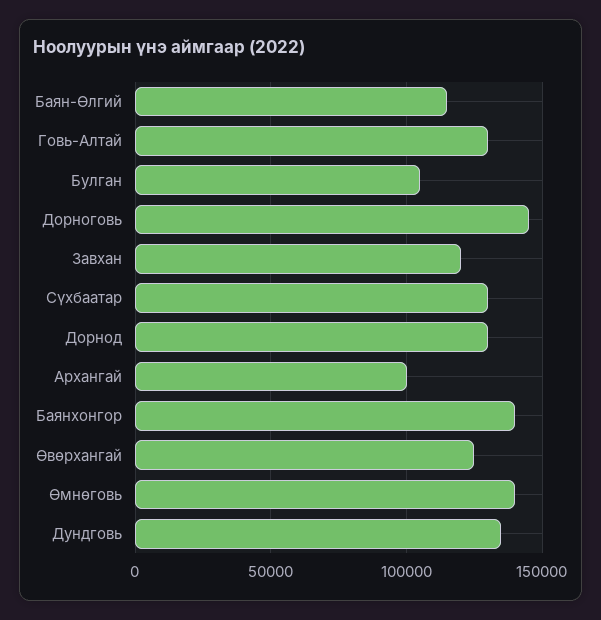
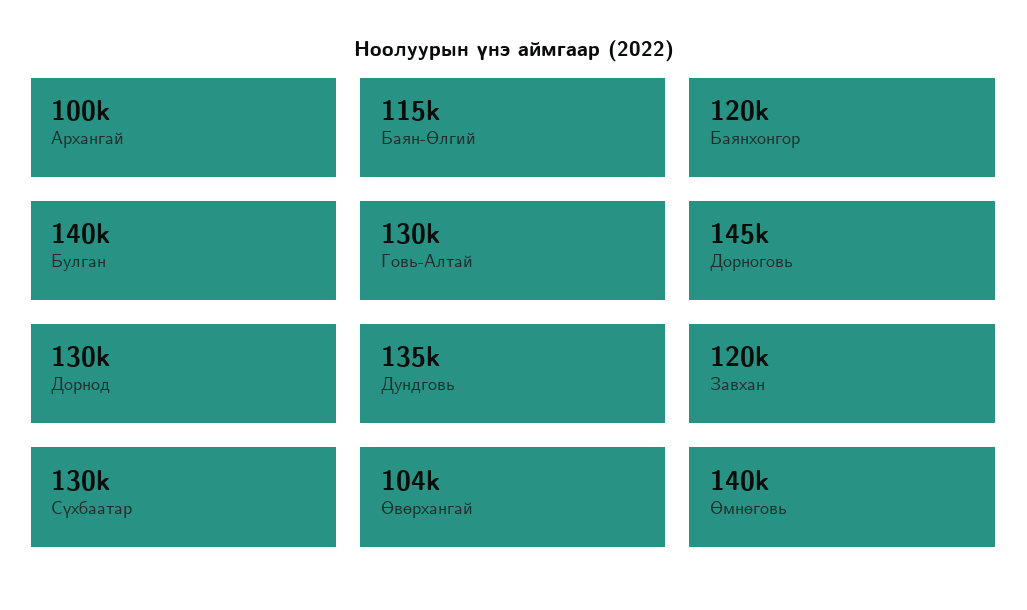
  {
    "Баян-Өлгий": 115000,
    "Говь-Алтай": 130000,
-   "Булган": 105000,
+   "Булган": 140000,
    "Дорноговь": 145000,
    "Завхан": 120000,
    "Сүхбаатар": 130000,
    "Дорнод": 130000,
    "Архангай": 100000,
-   "Баянхонгор": 140000,
+   "Баянхонгор": 120000,
-   "Өвөрхангай": 125000,
+   "Өвөрхангай": 104000,
    "Өмнөговь": 140000,
    "Дундговь": 135000
  }

